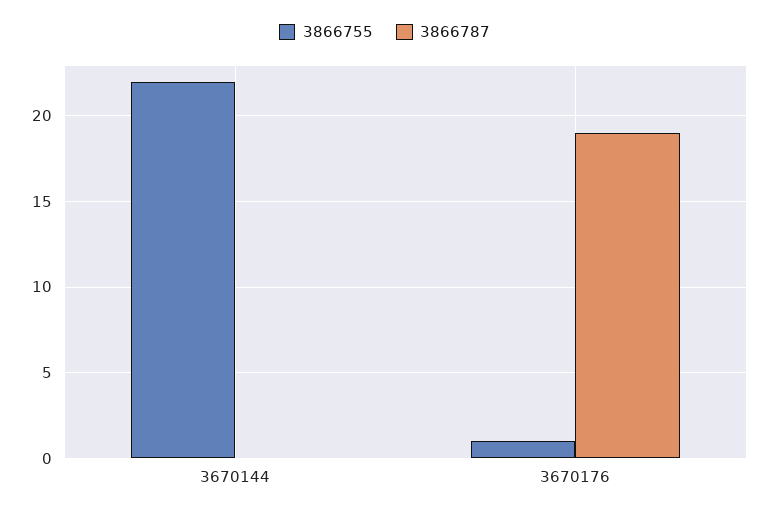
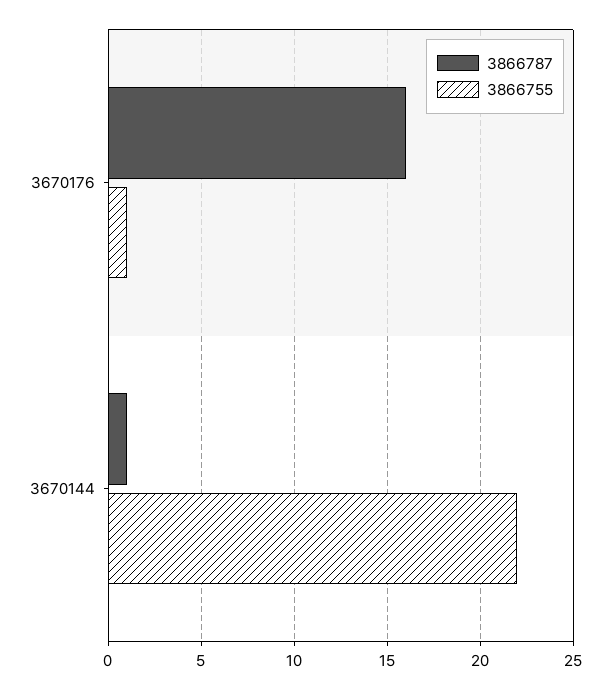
  {
    "3866755": {
      "3670144": 22,
      "3670176": 1
    },
    "3866787": {
-     "3670144": 0,
+     "3670144": 1,
-     "3670176": 19
+     "3670176": 16
    }
  }

